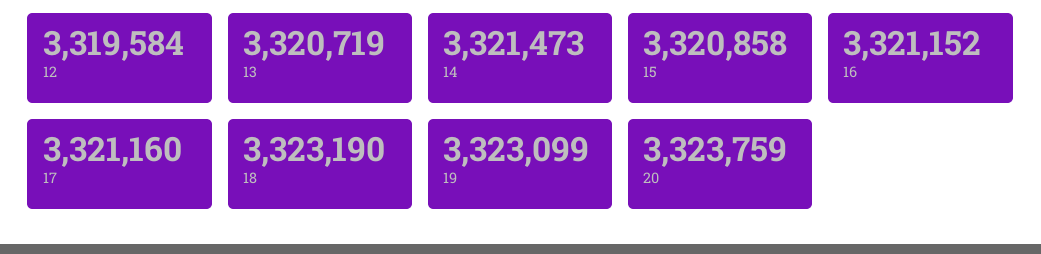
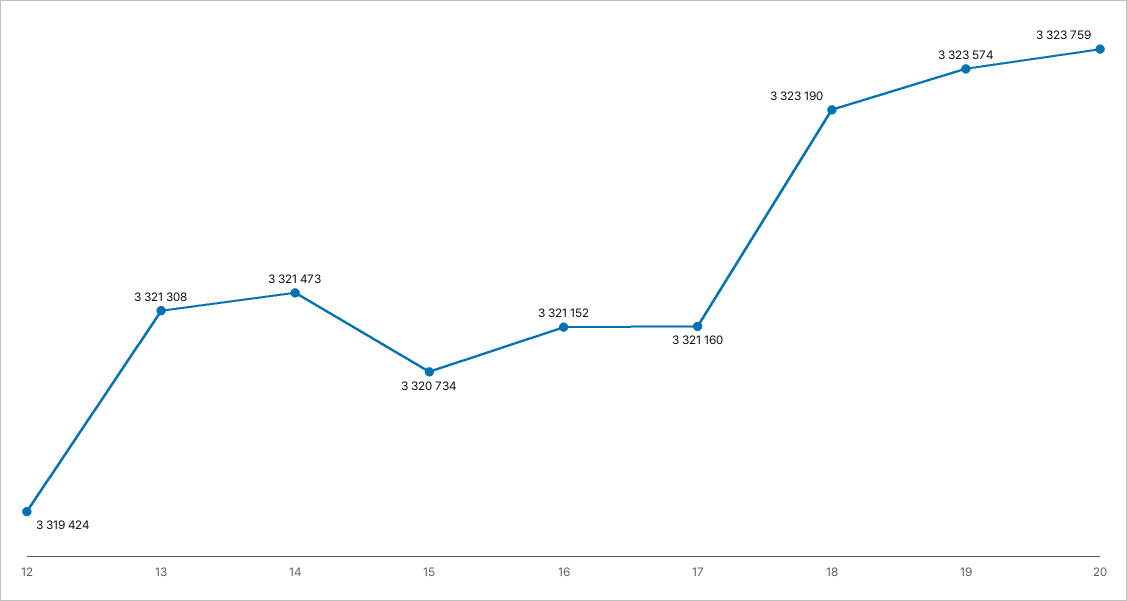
  {
-   "12": 3319584,
+   "12": 3319424,
-   "13": 3320719,
+   "13": 3321308,
    "14": 3321473,
-   "15": 3320858,
+   "15": 3320734,
    "16": 3321152,
    "17": 3321160,
    "18": 3323190,
-   "19": 3323099,
+   "19": 3323574,
    "20": 3323759
  }

